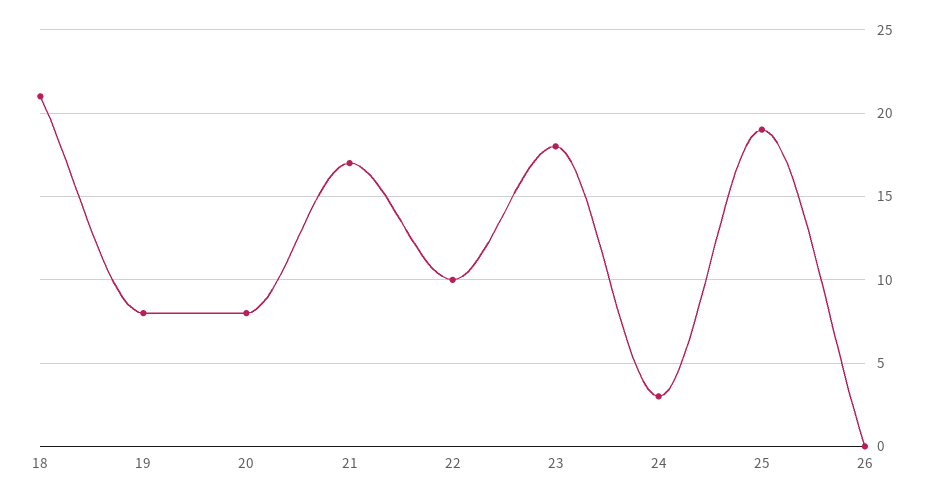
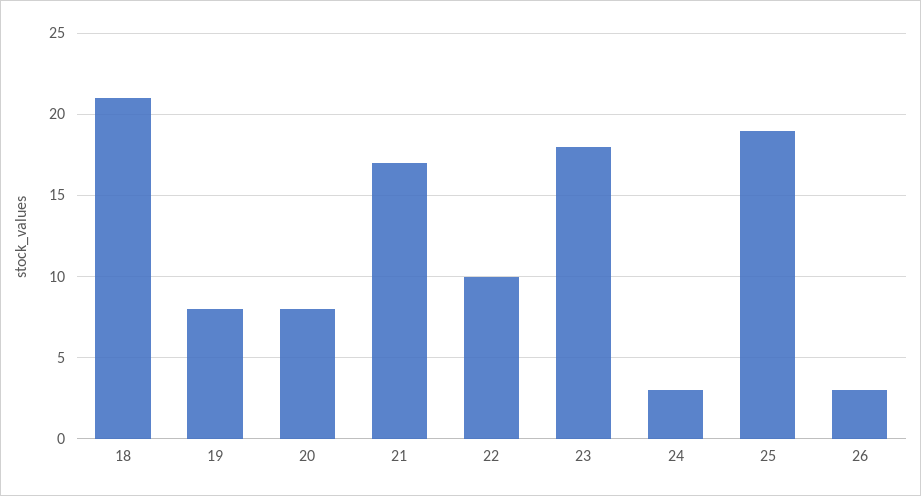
  {
    "18": 21,
    "19": 8,
    "20": 8,
    "21": 17,
    "22": 10,
    "23": 18,
    "24": 3,
    "25": 19,
-   "26": 0
+   "26": 3
  }

